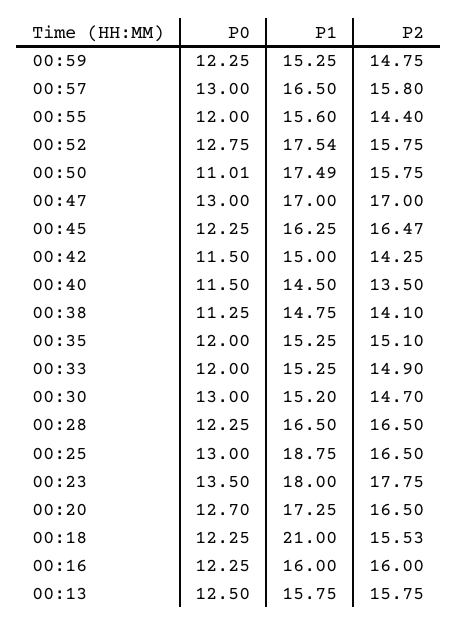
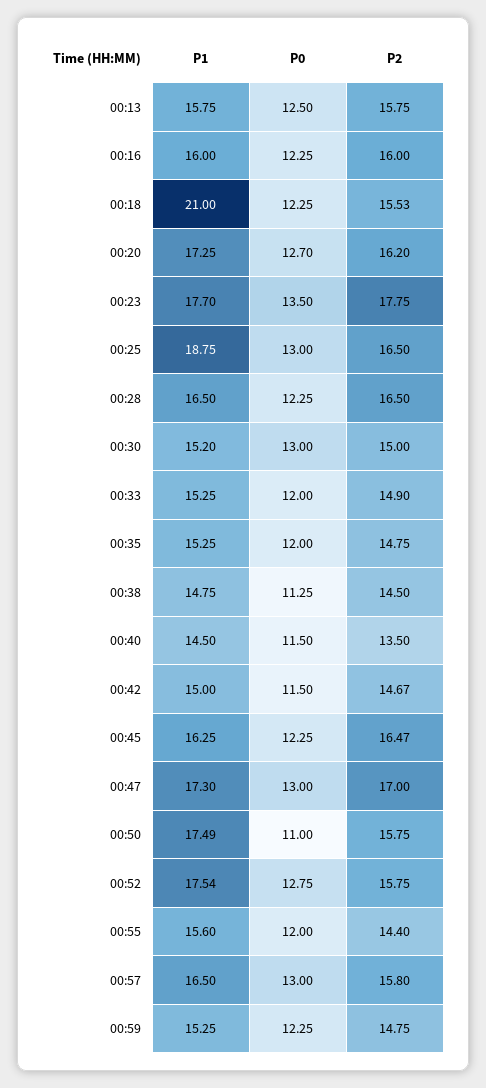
  {
    "P0": {
      "00:59": 12.25,
      "00:57": 13,
      "00:55": 12,
      "00:52": 12.75,
-     "00:50": 11.01,
+     "00:50": 11,
      "00:47": 13,
      "00:45": 12.25,
      "00:42": 11.5,
      "00:40": 11.5,
      "00:38": 11.25,
      "00:35": 12,
      "00:33": 12,
      "00:30": 13,
      "00:28": 12.25,
      "00:25": 13,
      "00:23": 13.5,
      "00:20": 12.7,
      "00:18": 12.25,
      "00:16": 12.25,
      "00:13": 12.5
    },
    "P1": {
      "00:59": 15.25,
      "00:57": 16.5,
      "00:55": 15.6,
      "00:52": 17.54,
      "00:50": 17.49,
-     "00:47": 17,
+     "00:47": 17.3,
      "00:45": 16.25,
      "00:42": 15,
      "00:40": 14.5,
      "00:38": 14.75,
      "00:35": 15.25,
      "00:33": 15.25,
      "00:30": 15.2,
      "00:28": 16.5,
      "00:25": 18.75,
-     "00:23": 18,
+     "00:23": 17.7,
      "00:20": 17.25,
      "00:18": 21,
      "00:16": 16,
      "00:13": 15.75
    },
    "P2": {
      "00:59": 14.75,
      "00:57": 15.8,
      "00:55": 14.4,
      "00:52": 15.75,
      "00:50": 15.75,
      "00:47": 17,
      "00:45": 16.47,
-     "00:42": 14.25,
+     "00:42": 14.67,
      "00:40": 13.5,
-     "00:38": 14.1,
+     "00:38": 14.5,
-     "00:35": 15.1,
+     "00:35": 14.75,
      "00:33": 14.9,
-     "00:30": 14.7,
+     "00:30": 15,
      "00:28": 16.5,
      "00:25": 16.5,
      "00:23": 17.75,
-     "00:20": 16.5,
+     "00:20": 16.2,
      "00:18": 15.53,
      "00:16": 16,
      "00:13": 15.75
    }
  }

